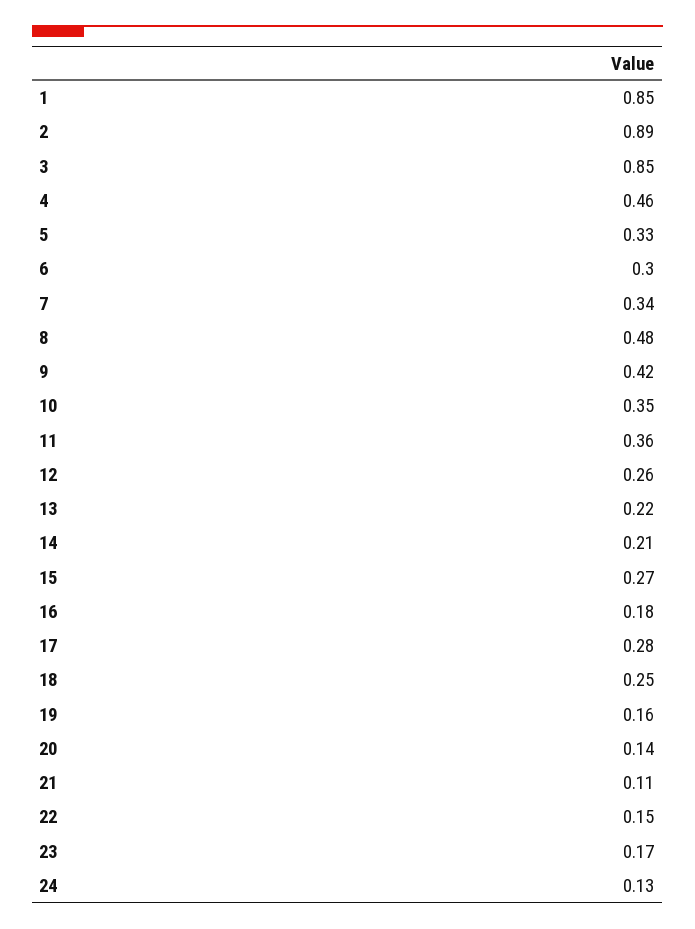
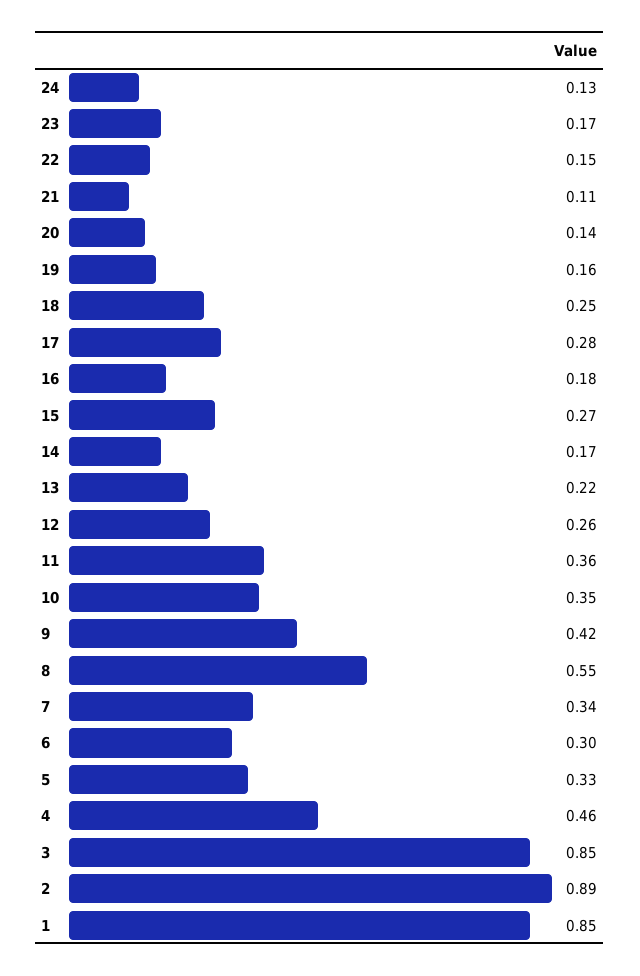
  {
    "1": 0.85,
    "2": 0.89,
    "3": 0.85,
    "4": 0.46,
    "5": 0.33,
    "6": 0.3,
    "7": 0.34,
-   "8": 0.48,
+   "8": 0.55,
    "9": 0.42,
    "10": 0.35,
    "11": 0.36,
    "12": 0.26,
    "13": 0.22,
-   "14": 0.21,
+   "14": 0.17,
    "15": 0.27,
    "16": 0.18,
    "17": 0.28,
    "18": 0.25,
    "19": 0.16,
    "20": 0.14,
    "21": 0.11,
    "22": 0.15,
    "23": 0.17,
    "24": 0.13
  }

